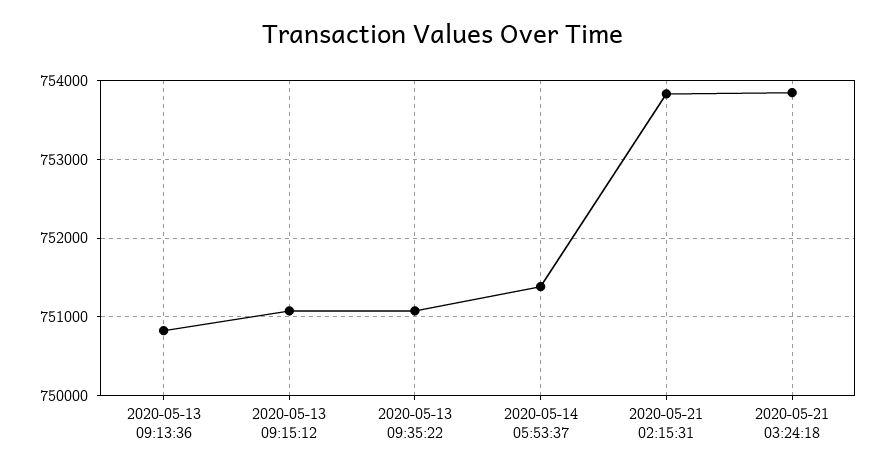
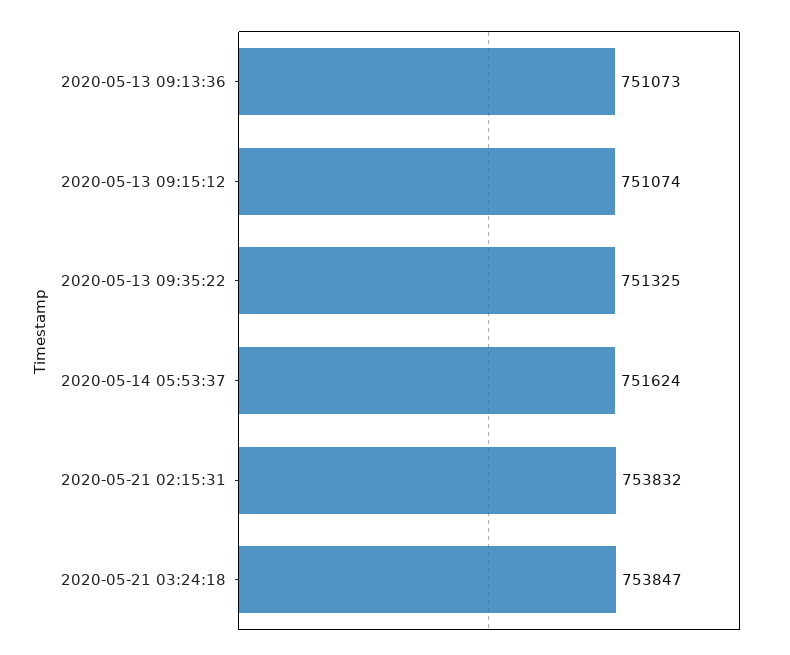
  {
-   "2020-05-13 09:13:36": 750800,
+   "2020-05-13 09:13:36": 751073,
    "2020-05-13 09:15:12": 751074,
-   "2020-05-13 09:35:22": 751100,
+   "2020-05-13 09:35:22": 751325,
-   "2020-05-14 05:53:37": 751400,
+   "2020-05-14 05:53:37": 751624,
    "2020-05-21 02:15:31": 753832,
    "2020-05-21 03:24:18": 753847
  }

